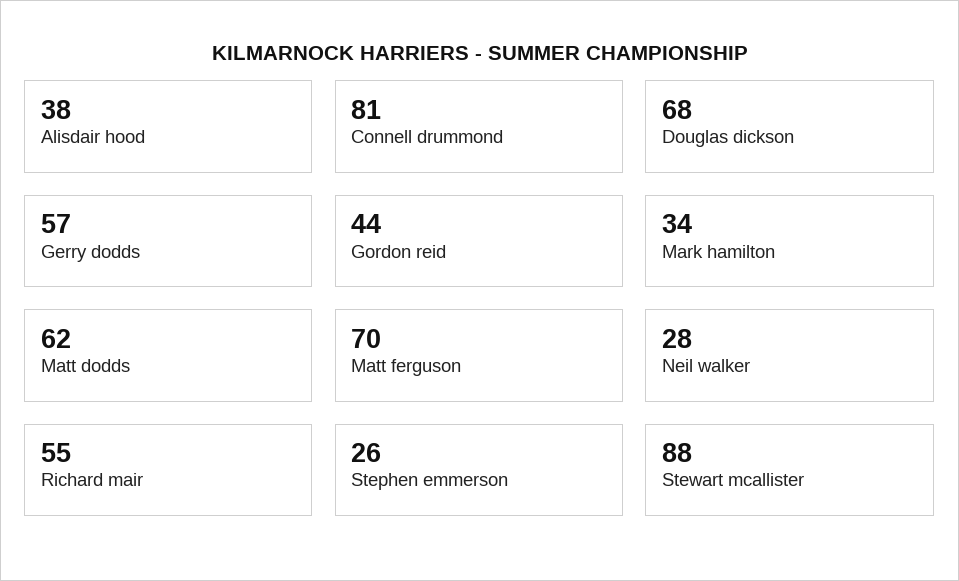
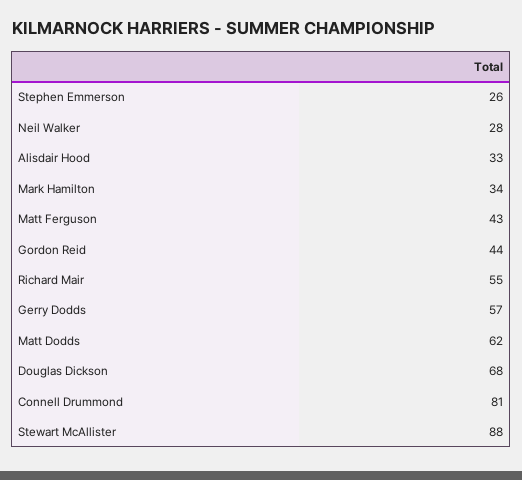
  {
-   "Alisdair hood": 38,
+   "Alisdair hood": 33,
    "Connell drummond": 81,
    "Douglas dickson": 68,
    "Gerry dodds": 57,
    "Gordon reid": 44,
    "Mark hamilton": 34,
    "Matt dodds": 62,
-   "Matt ferguson": 70,
+   "Matt ferguson": 43,
    "Neil walker": 28,
    "Richard mair": 55,
    "Stephen emmerson": 26,
    "Stewart mcallister": 88
  }

